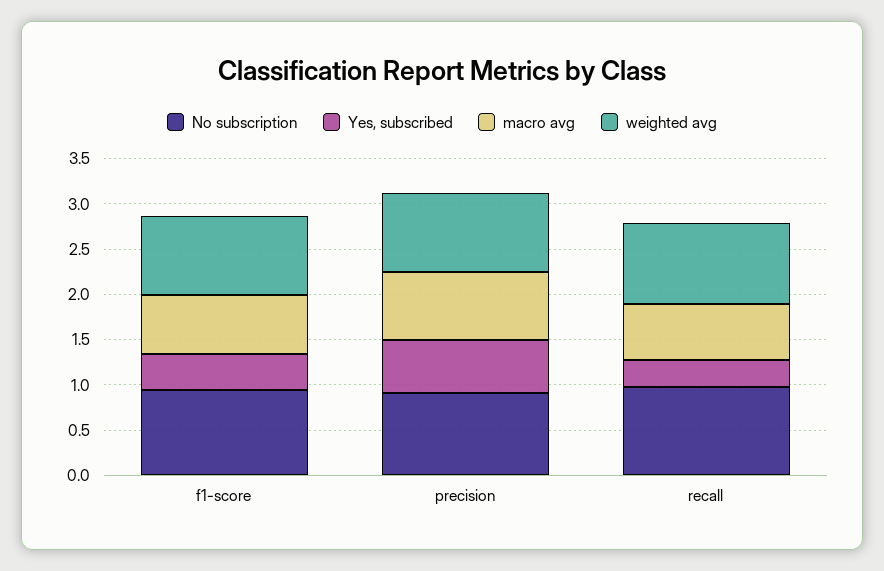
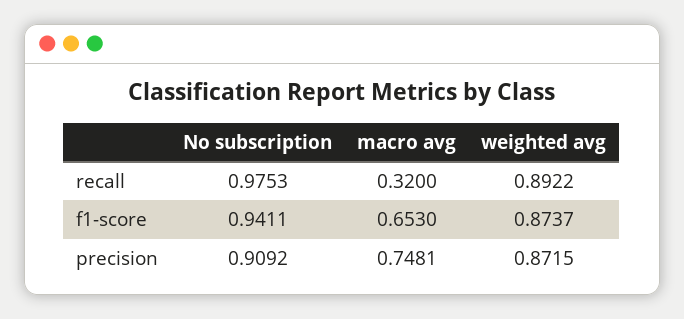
  {
    "No subscription": {
      "f1-score": 0.9411,
      "precision": 0.9092,
      "recall": 0.9753
    },
-   "Yes, subscribed": {
-     "f1-score": 0.4,
-     "precision": 0.6,
-     "recall": 0.3
-   },
    "macro avg": {
      "f1-score": 0.653,
      "precision": 0.7481,
-     "recall": 0.6
+     "recall": 0.32
    },
    "weighted avg": {
      "f1-score": 0.8737,
      "precision": 0.8715,
      "recall": 0.8922
    }
  }

